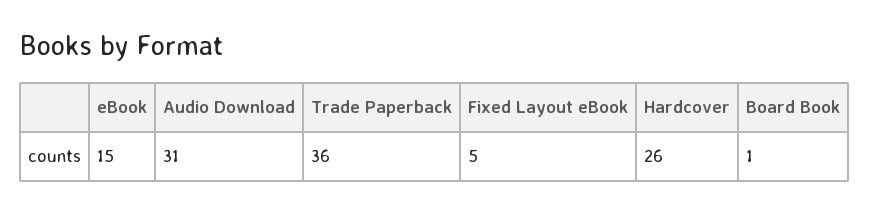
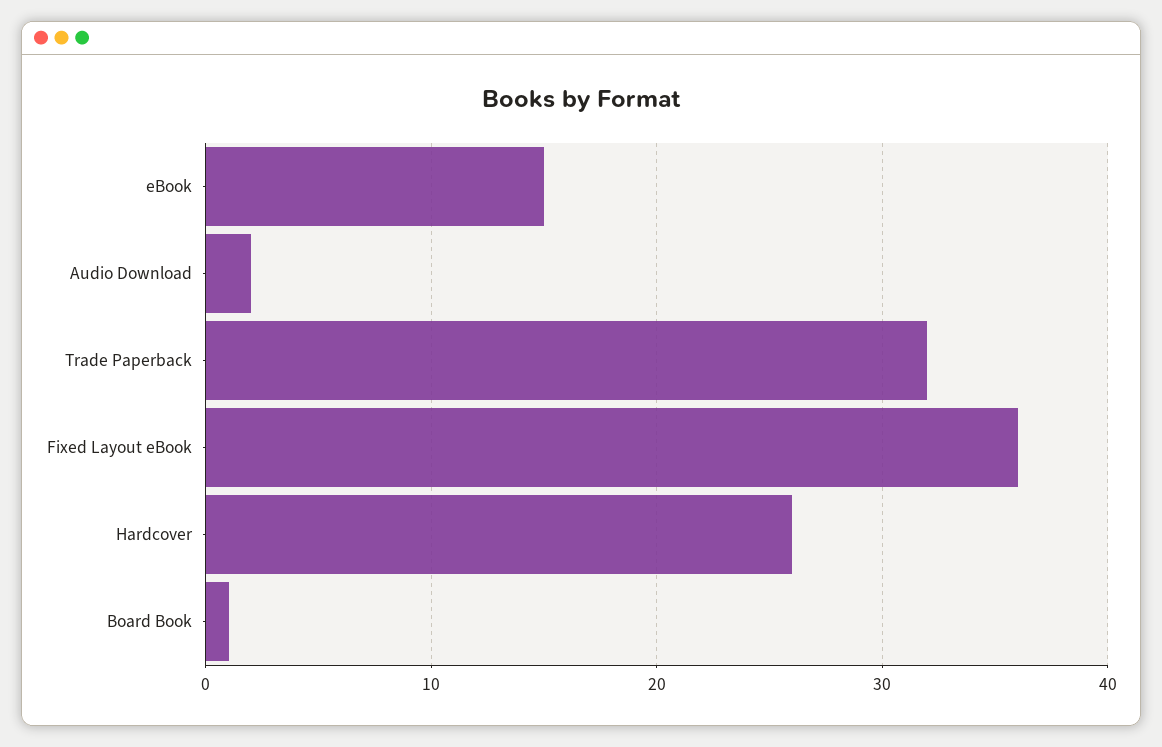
  {
    "eBook": 15,
-   "Audio Download": 31,
+   "Audio Download": 2,
-   "Trade Paperback": 36,
+   "Trade Paperback": 32,
-   "Fixed Layout eBook": 5,
+   "Fixed Layout eBook": 36,
    "Hardcover": 26,
    "Board Book": 1
  }

